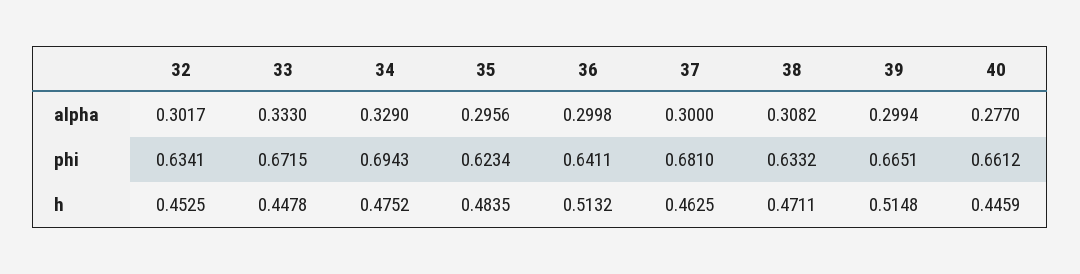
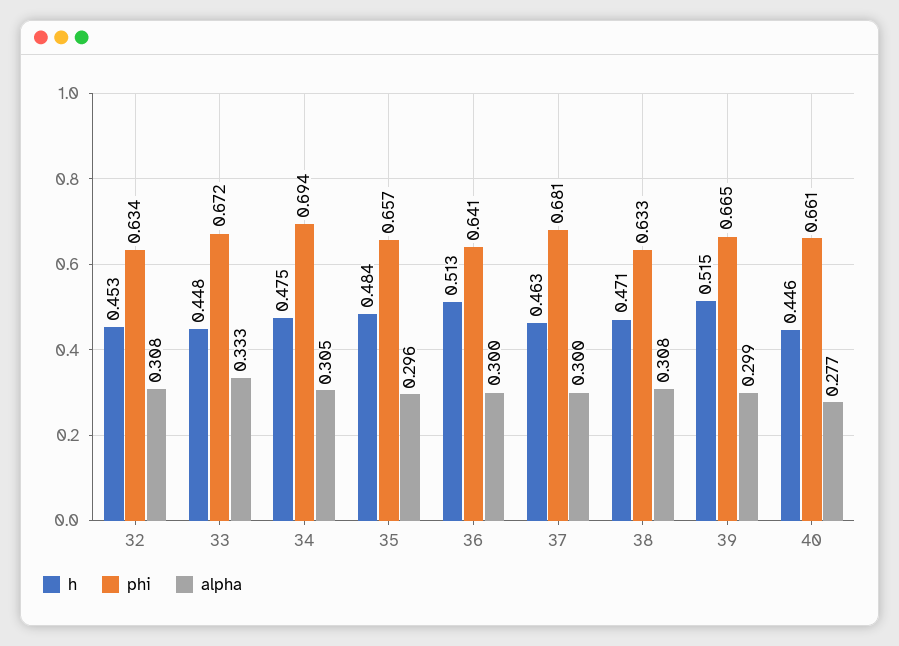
  {
    "alpha": {
-     "32": 0.3017,
+     "32": 0.308,
      "33": 0.333,
-     "34": 0.329,
+     "34": 0.305,
      "35": 0.2956,
      "36": 0.2998,
      "37": 0.3,
      "38": 0.3082,
      "39": 0.2994,
      "40": 0.277
    },
    "phi": {
      "32": 0.6341,
      "33": 0.6715,
      "34": 0.6943,
-     "35": 0.6234,
+     "35": 0.657,
      "36": 0.6411,
      "37": 0.681,
      "38": 0.6332,
      "39": 0.6651,
      "40": 0.6612
    },
    "h": {
      "32": 0.4525,
      "33": 0.4478,
      "34": 0.4752,
      "35": 0.4835,
      "36": 0.5132,
      "37": 0.4625,
      "38": 0.4711,
      "39": 0.5148,
      "40": 0.4459
    }
  }

